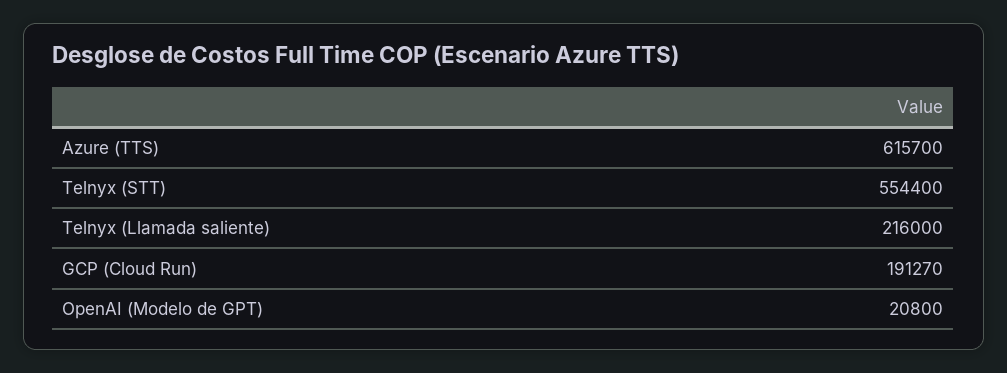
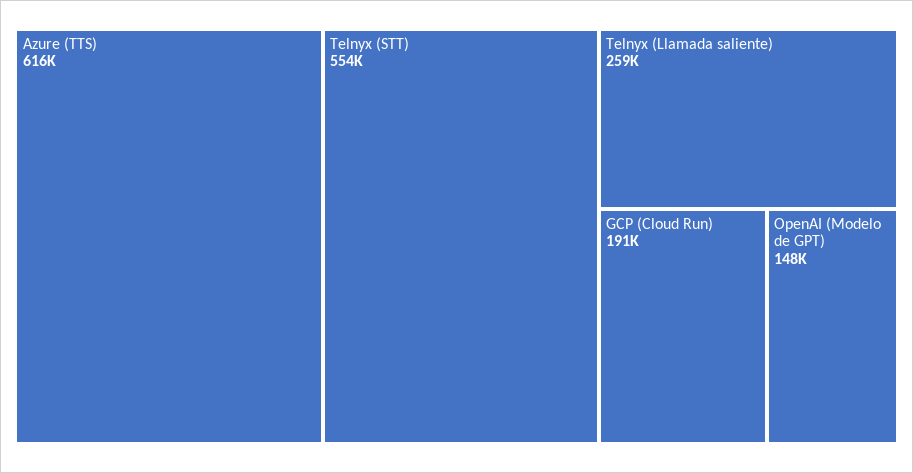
  {
    "Azure (TTS)": 615700,
    "Telnyx (STT)": 554400,
-   "Telnyx (Llamada saliente)": 216000,
+   "Telnyx (Llamada saliente)": 259000,
    "GCP (Cloud Run)": 191270,
-   "OpenAI (Modelo de GPT)": 20800
+   "OpenAI (Modelo de GPT)": 148000
  }

